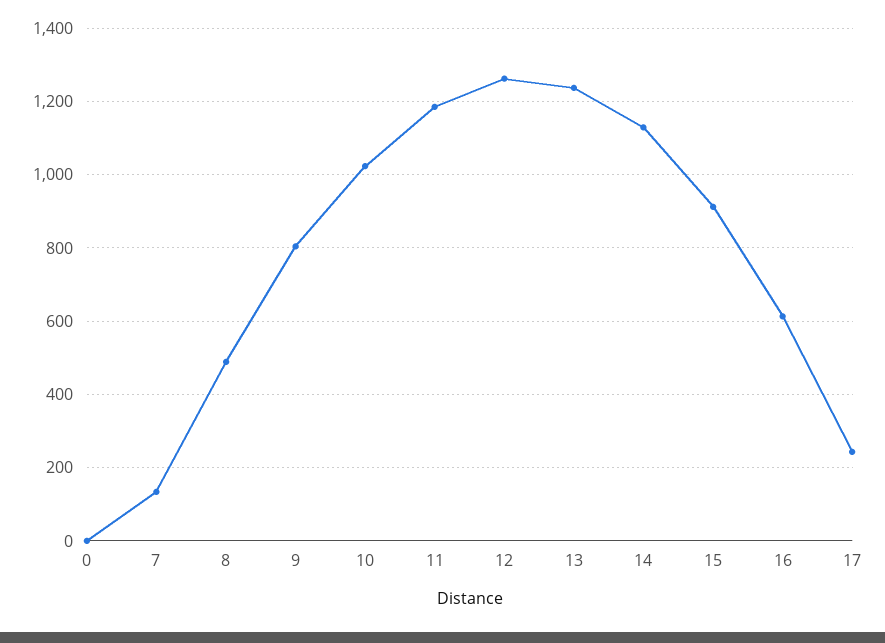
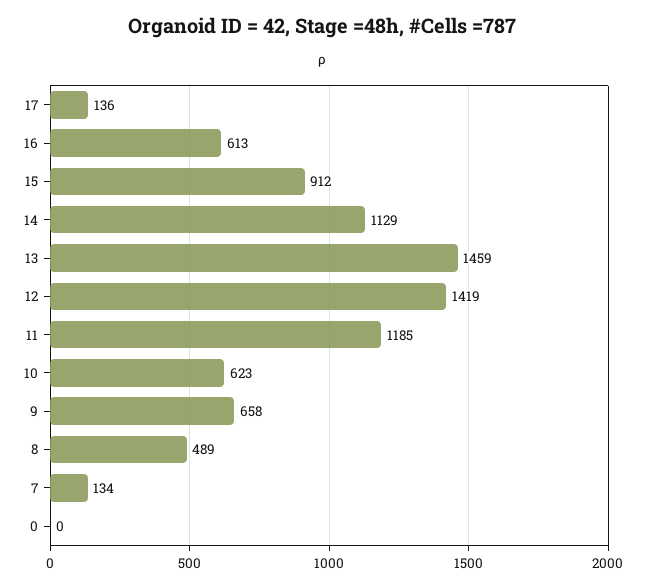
  {
    "0": 0,
    "7": 134,
    "8": 489,
-   "9": 800,
+   "9": 658,
-   "10": 1020,
+   "10": 623,
    "11": 1185,
-   "12": 1260,
+   "12": 1419,
-   "13": 1240,
+   "13": 1459,
    "14": 1129,
    "15": 912,
    "16": 613,
-   "17": 240
+   "17": 136
  }

